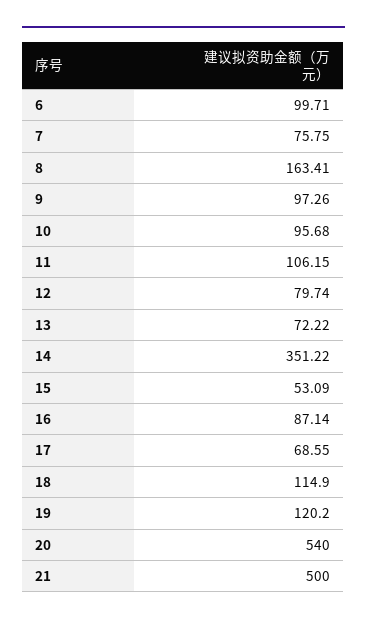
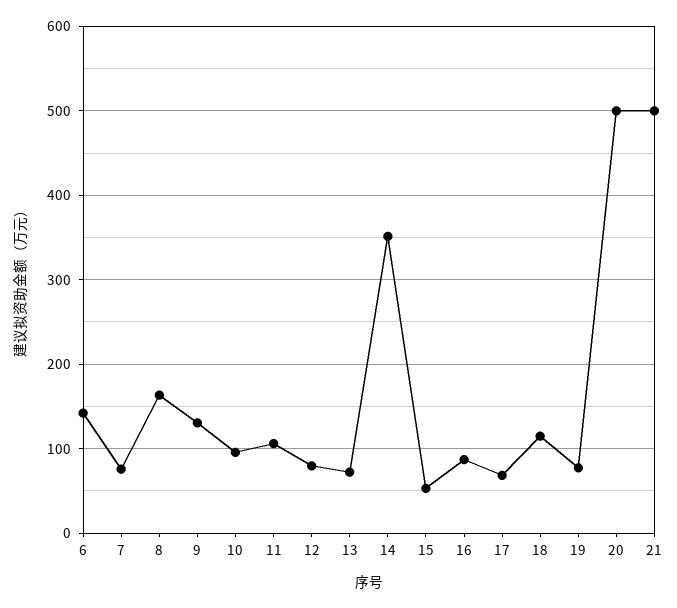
  {
-   "6": 99.71,
+   "6": 140,
    "7": 75.75,
    "8": 163.41,
-   "9": 97.26,
+   "9": 130,
    "10": 95.68,
    "11": 106.15,
    "12": 79.74,
    "13": 72.22,
    "14": 351.22,
    "15": 53.09,
    "16": 87.14,
    "17": 68.55,
    "18": 114.9,
-   "19": 120.2,
+   "19": 80,
-   "20": 540,
+   "20": 500,
    "21": 500
  }

